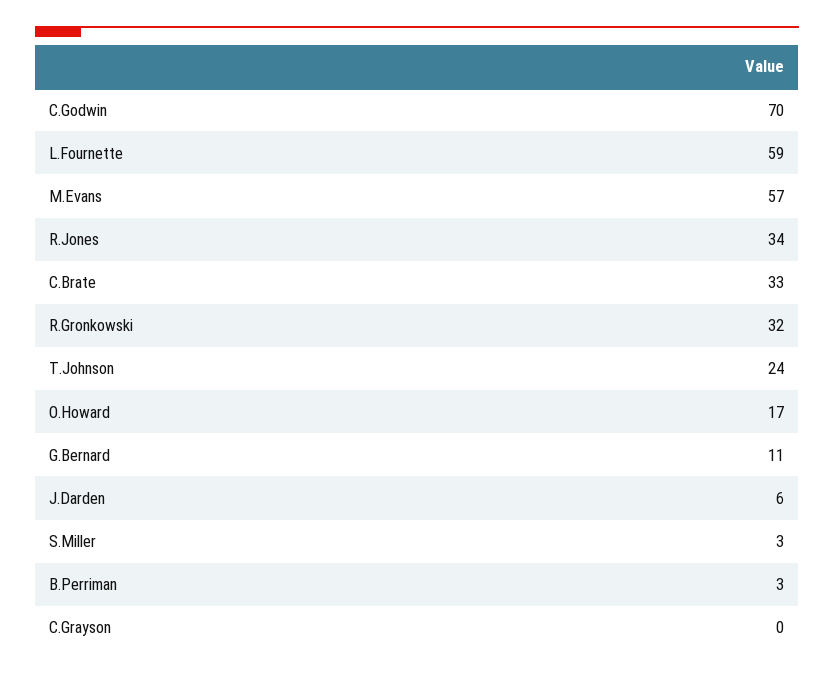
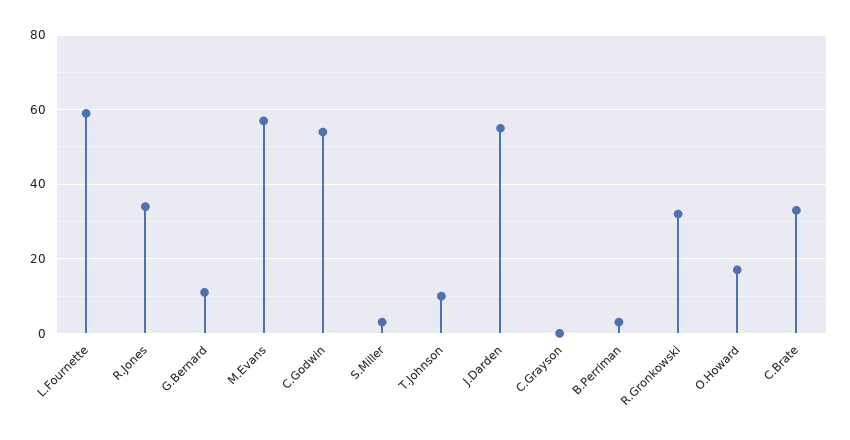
  {
-   "C.Godwin": 70,
+   "C.Godwin": 55,
    "L.Fournette": 59,
    "M.Evans": 57,
    "R.Jones": 34,
    "C.Brate": 33,
    "R.Gronkowski": 32,
-   "T.Johnson": 24,
+   "T.Johnson": 10,
    "O.Howard": 17,
    "G.Bernard": 11,
-   "J.Darden": 6,
+   "J.Darden": 55,
    "S.Miller": 3,
    "B.Perriman": 3,
    "C.Grayson": 0
  }

